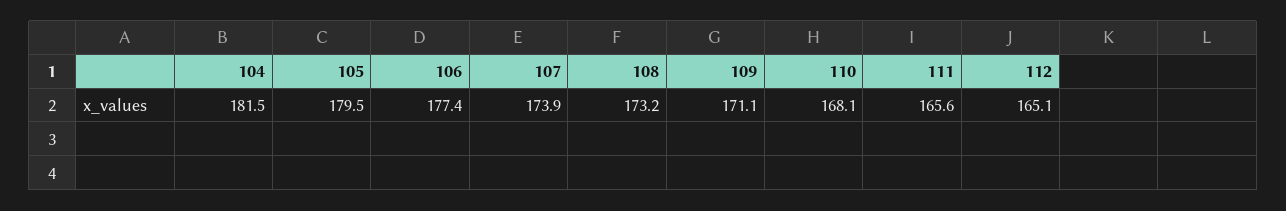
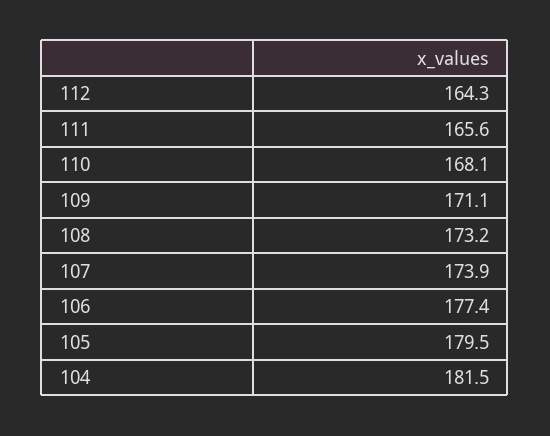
  {
    "104": 181.5,
    "105": 179.5,
    "106": 177.4,
    "107": 173.9,
    "108": 173.2,
    "109": 171.1,
    "110": 168.1,
    "111": 165.6,
-   "112": 165.1
+   "112": 164.3
  }

